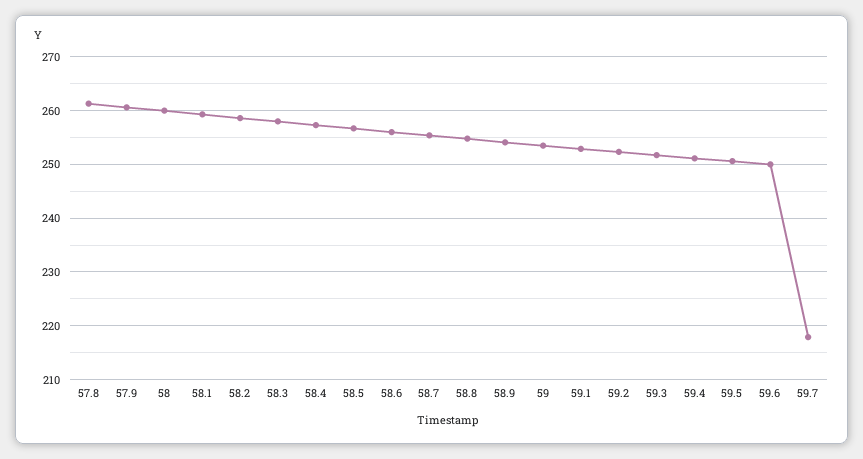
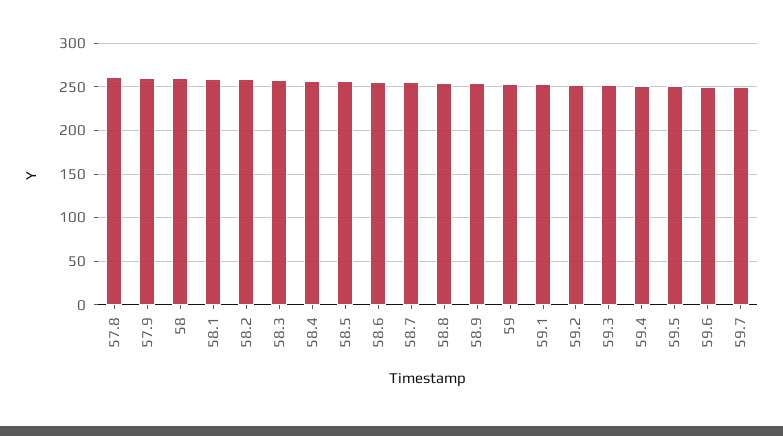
  {
    "57.8": 262,
    "57.9": 260,
    "58": 260,
    "58.1": 260,
    "58.2": 258,
    "58.3": 258,
    "58.4": 258,
    "58.5": 256,
    "58.6": 256,
    "58.7": 256,
    "58.8": 254,
    "58.9": 254,
    "59": 254,
    "59.1": 252,
    "59.2": 252,
    "59.3": 252,
    "59.4": 252,
    "59.5": 250,
    "59.6": 250,
-   "59.7": 218
+   "59.7": 250
  }

